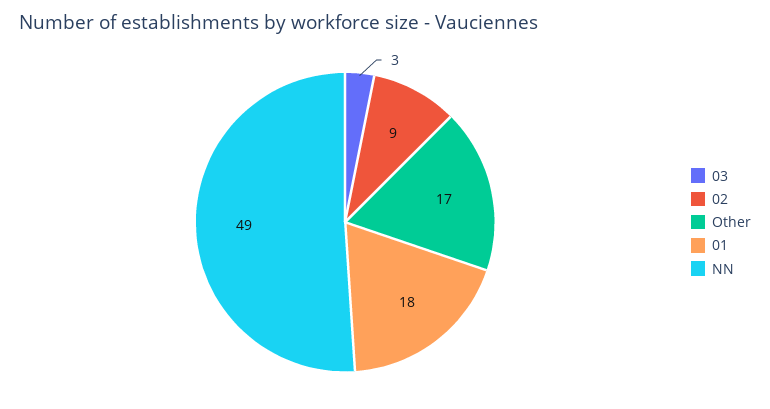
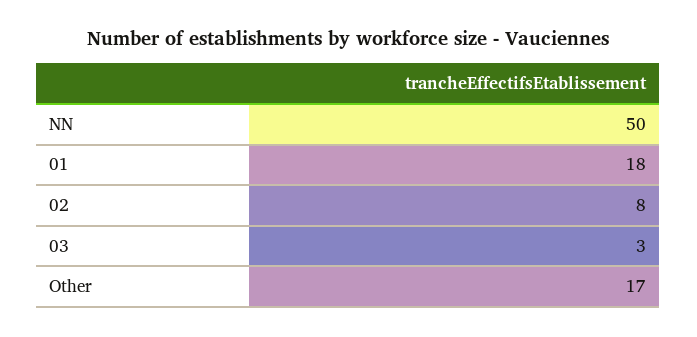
  {
    "03": 3,
-   "02": 9,
+   "02": 8,
    "Other": 17,
    "01": 18,
-   "NN": 49
+   "NN": 50
  }

